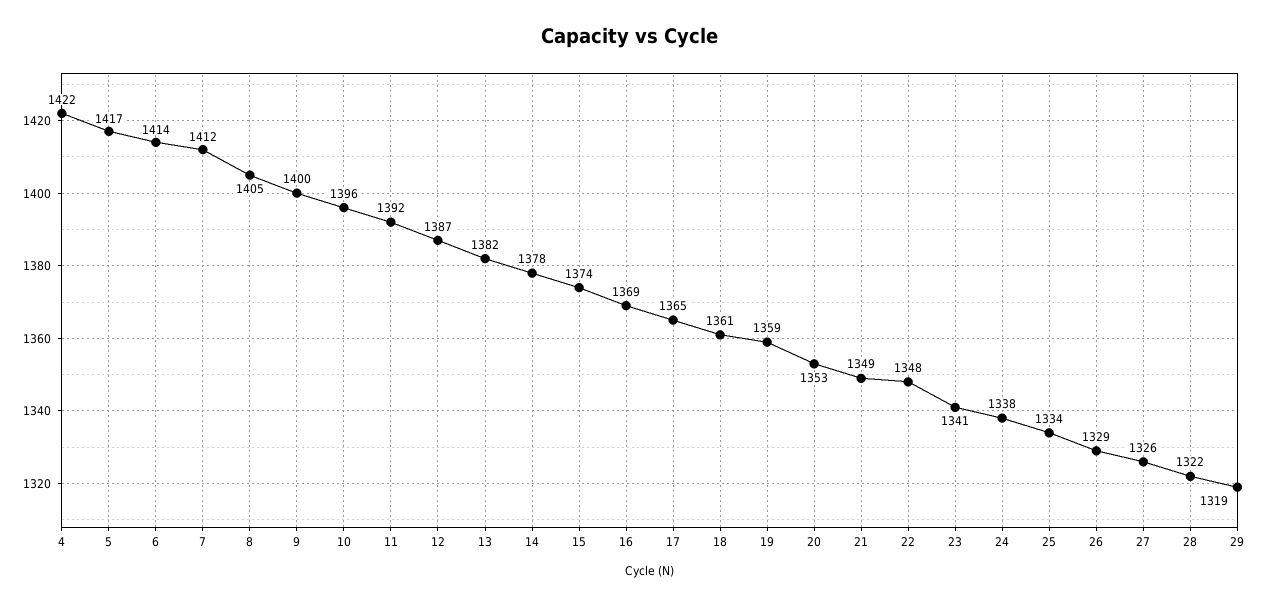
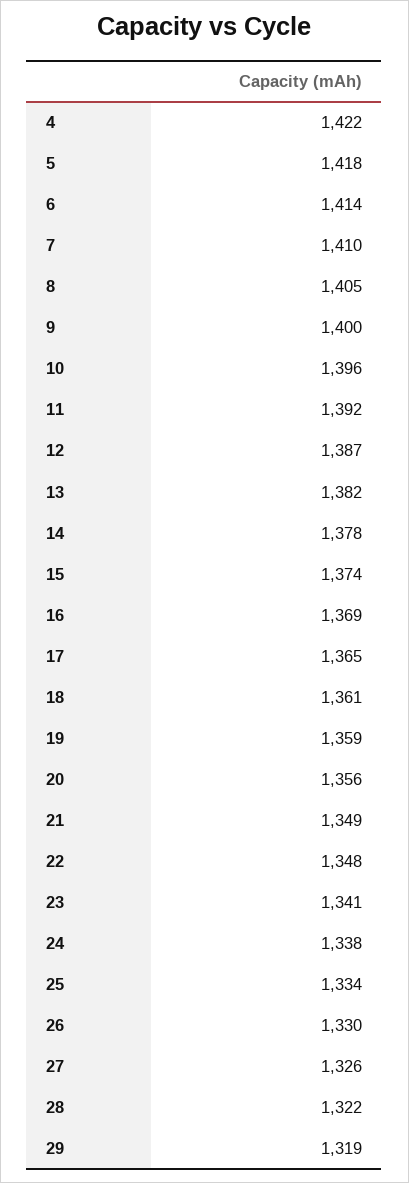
  {
    "4": 1422,
-   "5": 1417,
+   "5": 1418,
    "6": 1414,
-   "7": 1412,
+   "7": 1410,
    "8": 1405,
    "9": 1400,
    "10": 1396,
    "11": 1392,
    "12": 1387,
    "13": 1382,
    "14": 1378,
    "15": 1374,
    "16": 1369,
    "17": 1365,
    "18": 1361,
    "19": 1359,
-   "20": 1353,
+   "20": 1356,
    "21": 1349,
    "22": 1348,
    "23": 1341,
    "24": 1338,
    "25": 1334,
-   "26": 1329,
+   "26": 1330,
    "27": 1326,
    "28": 1322,
    "29": 1319
  }

